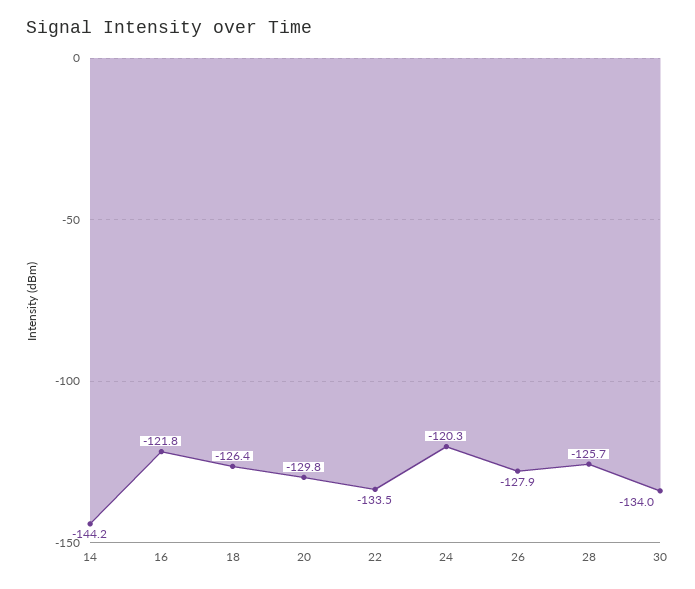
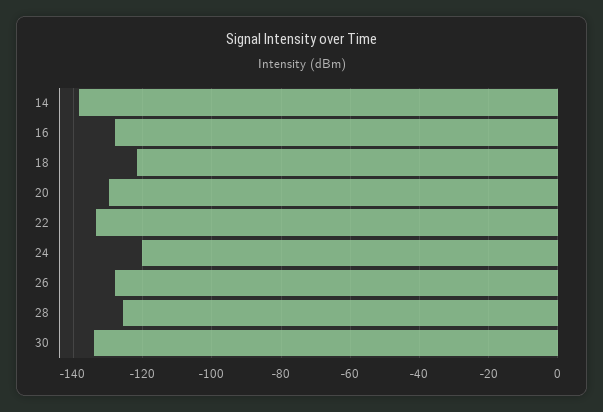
  {
-   "14": -144.2,
+   "14": -138,
-   "16": -121.8,
+   "16": -128,
-   "18": -126.4,
+   "18": -122,
    "20": -129.8,
    "22": -133.5,
    "24": -120.3,
    "26": -127.9,
    "28": -125.7,
    "30": -134
  }

